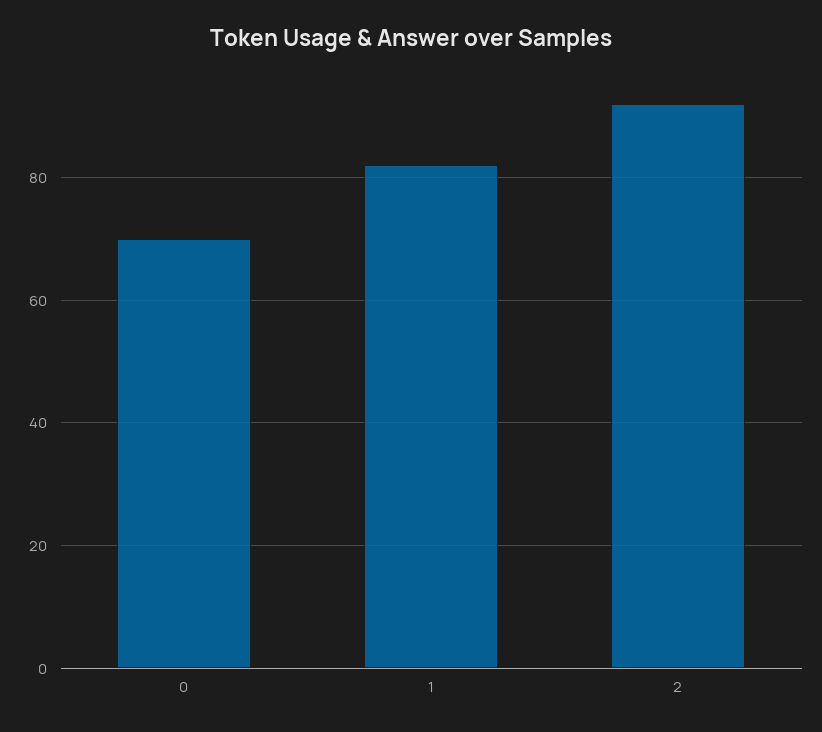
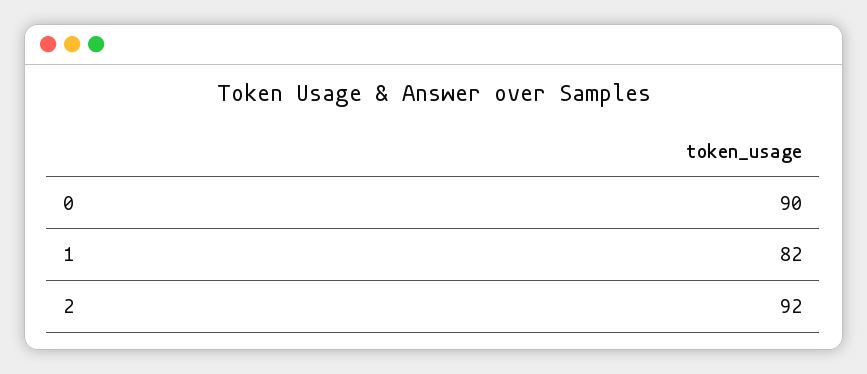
  {
-   "0": 70,
+   "0": 90,
    "1": 82,
    "2": 92
  }

